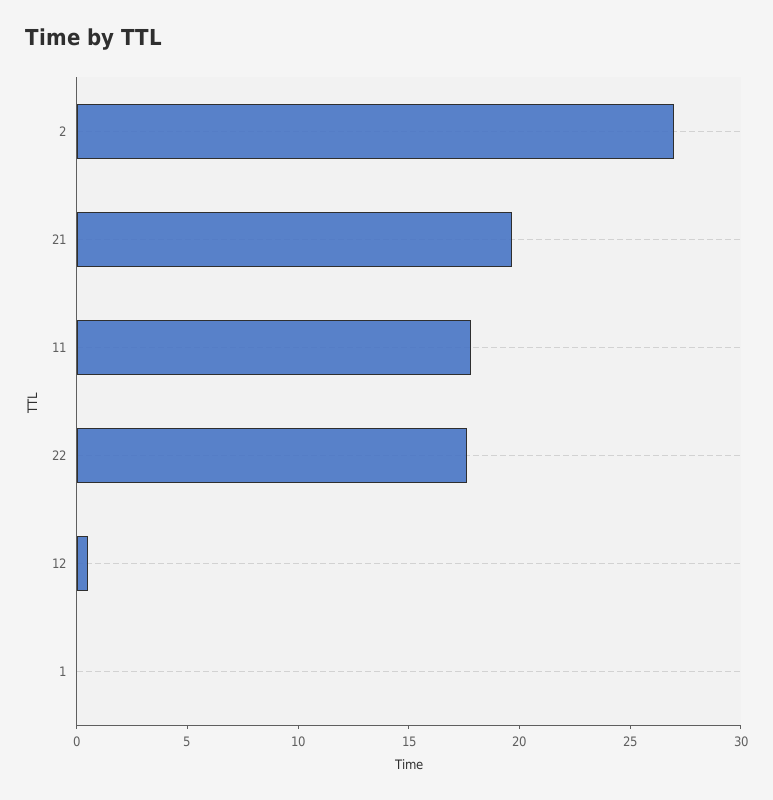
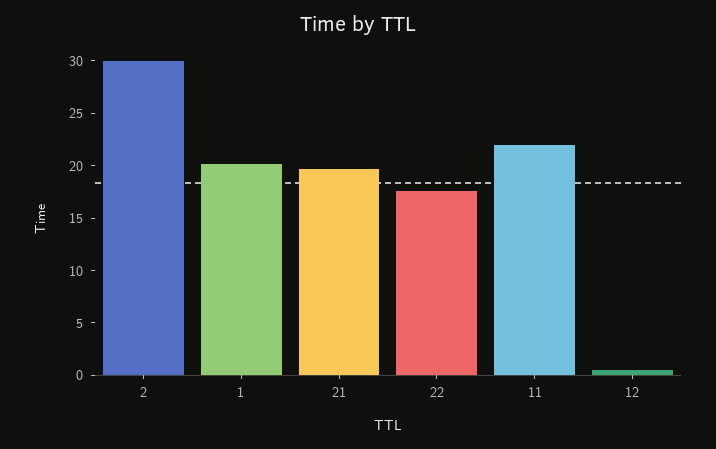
  {
-   "2": 27,
+   "2": 30,
    "21": 20,
-   "11": 18,
+   "11": 22,
    "22": 18,
    "12": 0,
-   "1": 0
+   "1": 20
  }

